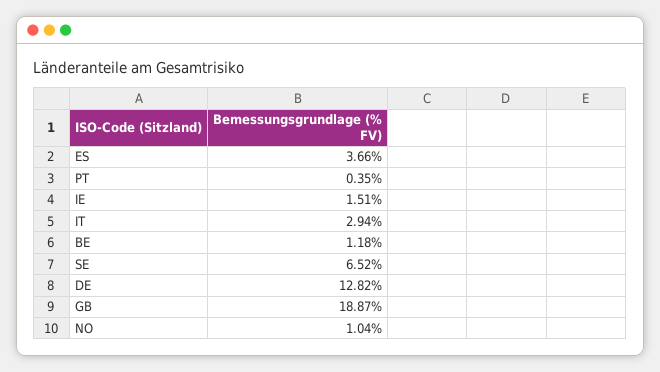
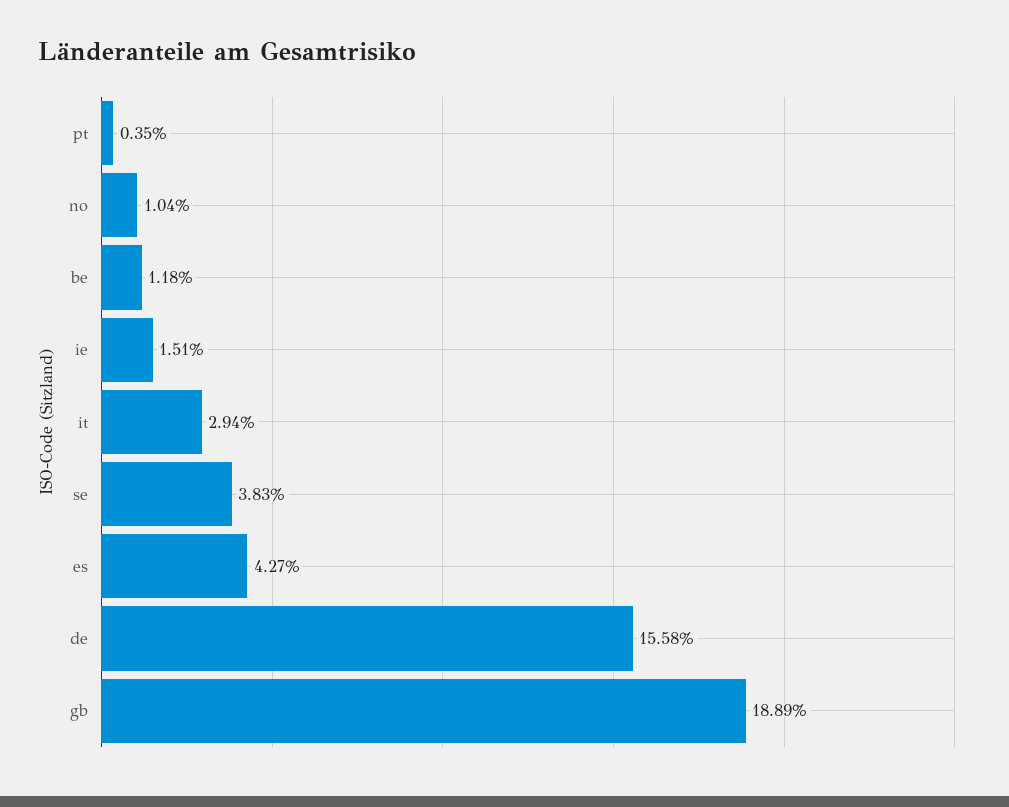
  {
-   "ES": 3.66,
+   "ES": 4.27,
    "PT": 0.35,
    "IE": 1.51,
    "IT": 2.94,
    "BE": 1.18,
-   "SE": 6.52,
+   "SE": 3.83,
-   "DE": 12.82,
+   "DE": 15.58,
-   "GB": 18.87,
+   "GB": 18.89,
    "NO": 1.04
  }

